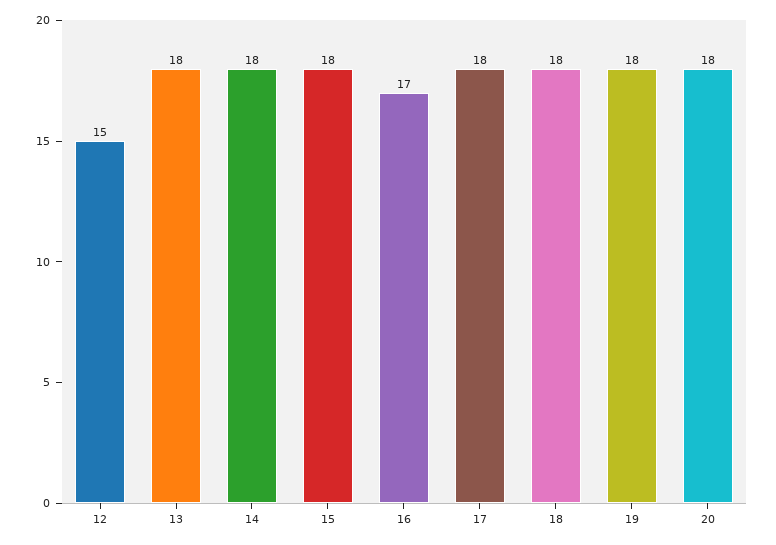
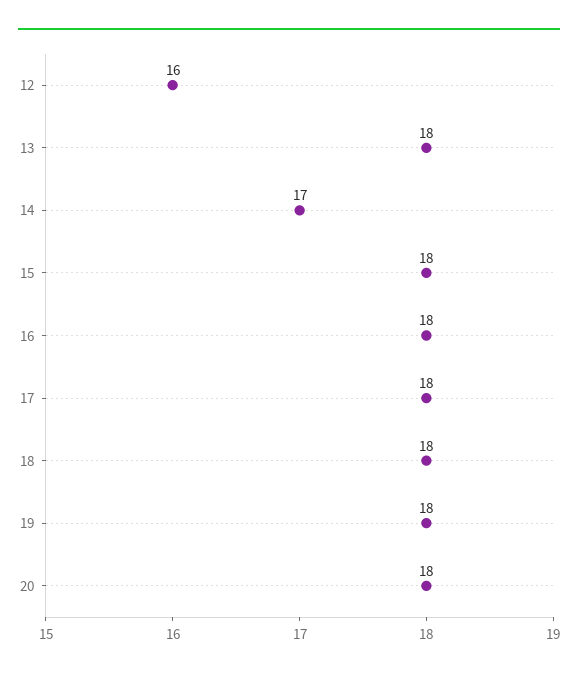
  {
-   "12": 15,
+   "12": 16,
    "13": 18,
-   "14": 18,
+   "14": 17,
    "15": 18,
-   "16": 17,
+   "16": 18,
    "17": 18,
    "18": 18,
    "19": 18,
    "20": 18
  }

